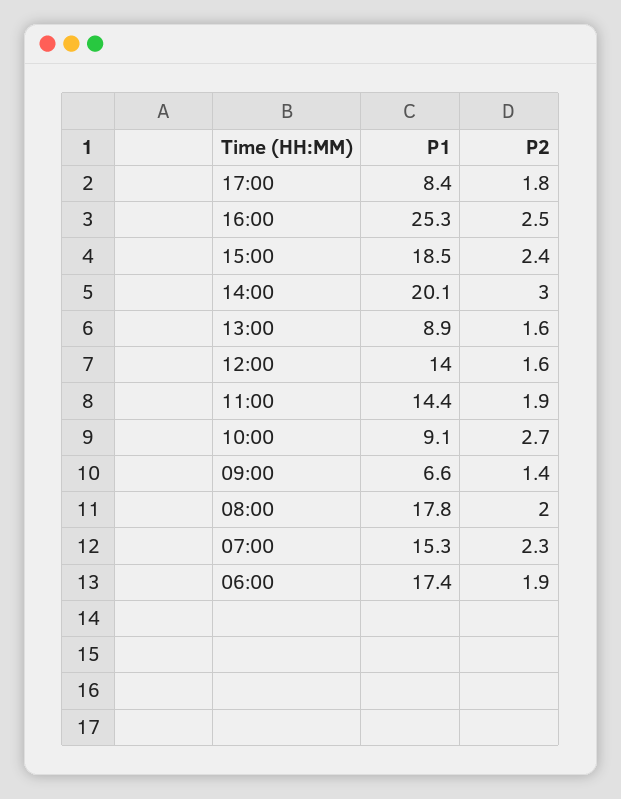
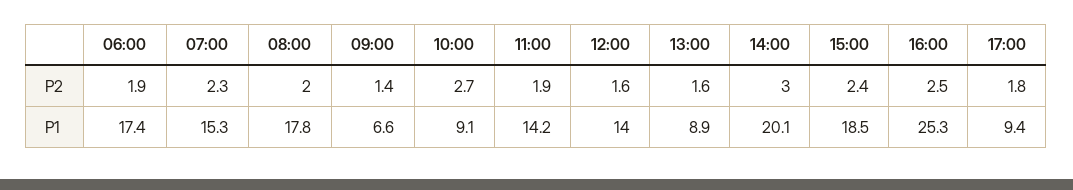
  {
    "P1": {
-     "17:00": 8.4,
+     "17:00": 9.4,
      "16:00": 25.3,
      "15:00": 18.5,
      "14:00": 20.1,
      "13:00": 8.9,
      "12:00": 14,
-     "11:00": 14.4,
+     "11:00": 14.2,
      "10:00": 9.1,
      "09:00": 6.6,
      "08:00": 17.8,
      "07:00": 15.3,
      "06:00": 17.4
    },
    "P2": {
      "17:00": 1.8,
      "16:00": 2.5,
      "15:00": 2.4,
      "14:00": 3,
      "13:00": 1.6,
      "12:00": 1.6,
      "11:00": 1.9,
      "10:00": 2.7,
      "09:00": 1.4,
      "08:00": 2,
      "07:00": 2.3,
      "06:00": 1.9
    }
  }

